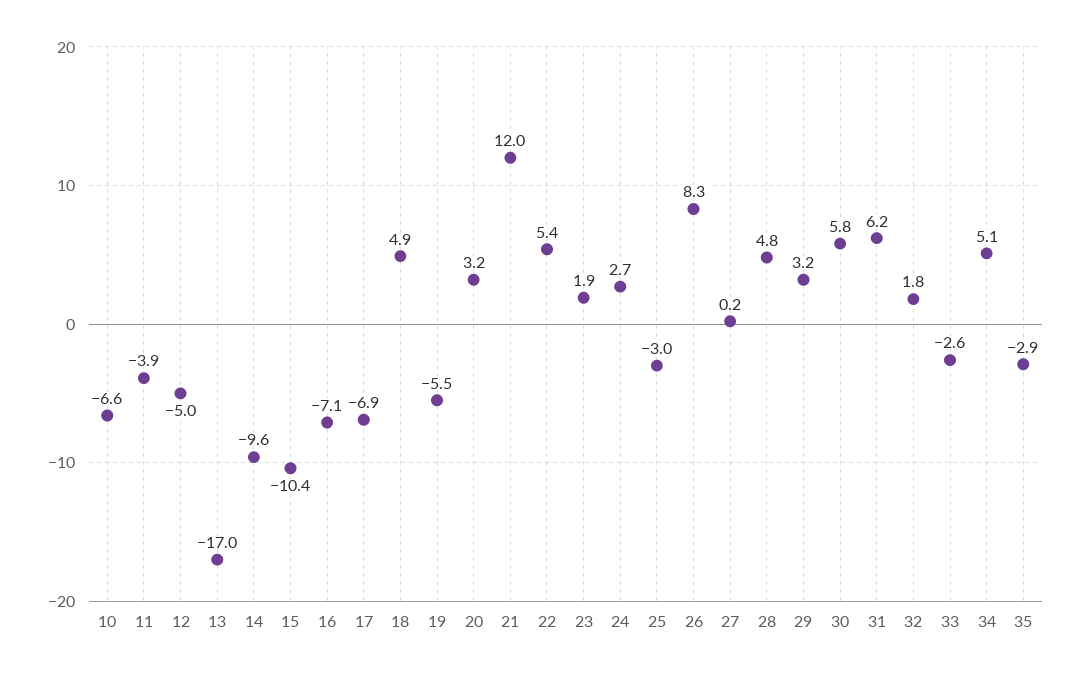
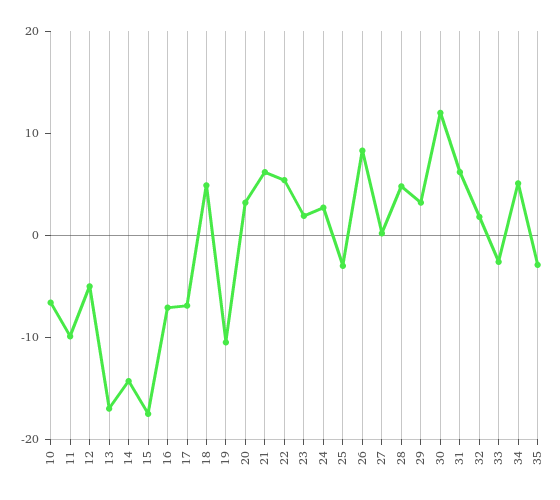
  {
    "10": -6.6,
-   "11": -3.9,
+   "11": -10,
    "12": -5,
    "13": -17,
-   "14": -9.6,
+   "14": -14,
-   "15": -10.4,
+   "15": -18,
    "16": -7.1,
    "17": -6.9,
    "18": 4.9,
-   "19": -5.5,
+   "19": -10,
    "20": 3.2,
-   "21": 12,
+   "21": 6,
    "22": 5.4,
    "23": 1.9,
    "24": 2.7,
    "25": -3,
    "26": 8.3,
    "27": 0.2,
    "28": 4.8,
    "29": 3.2,
-   "30": 5.8,
+   "30": 12,
    "31": 6.2,
    "32": 1.8,
    "33": -2.6,
    "34": 5.1,
    "35": -2.9
  }

